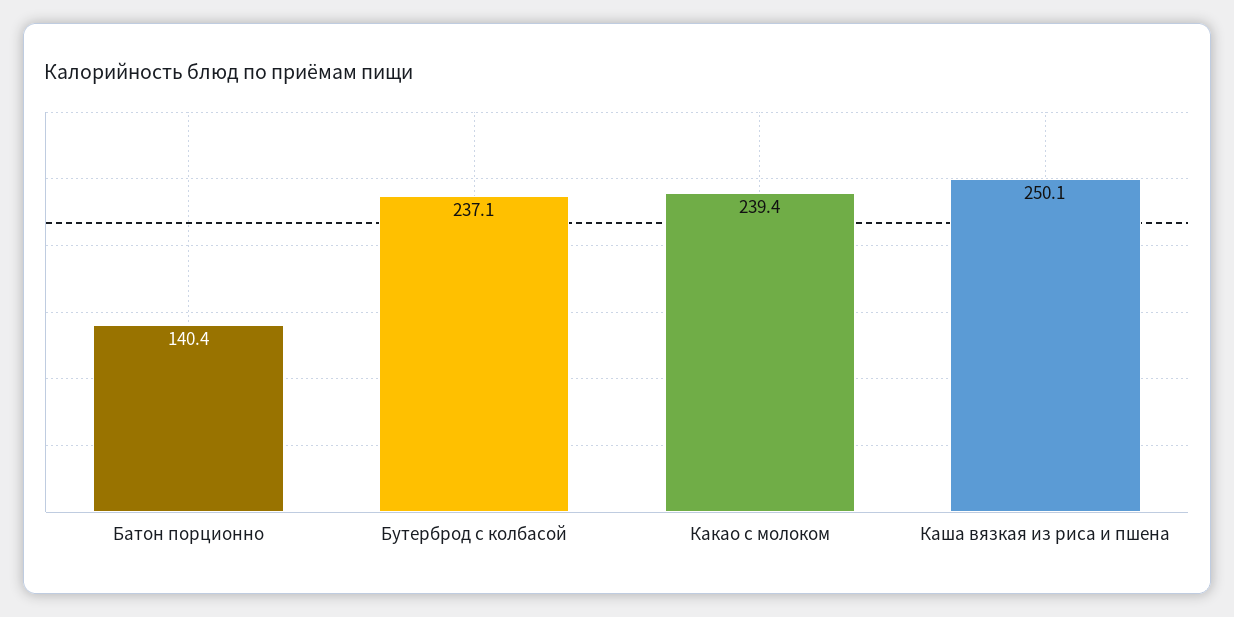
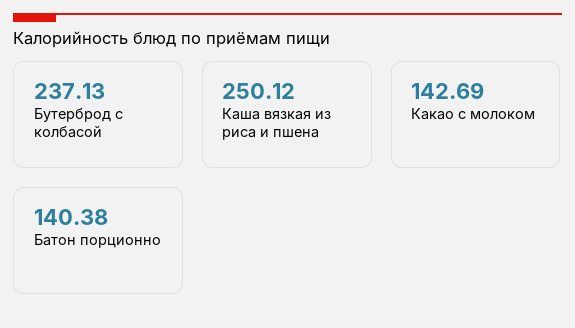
  {
    "Батон порционно": 140.38,
    "Бутерброд с колбасой": 237.13,
-   "Какао с молоком": 239.4,
+   "Какао с молоком": 142.69,
    "Каша вязкая из риса и пшена": 250.12
  }

